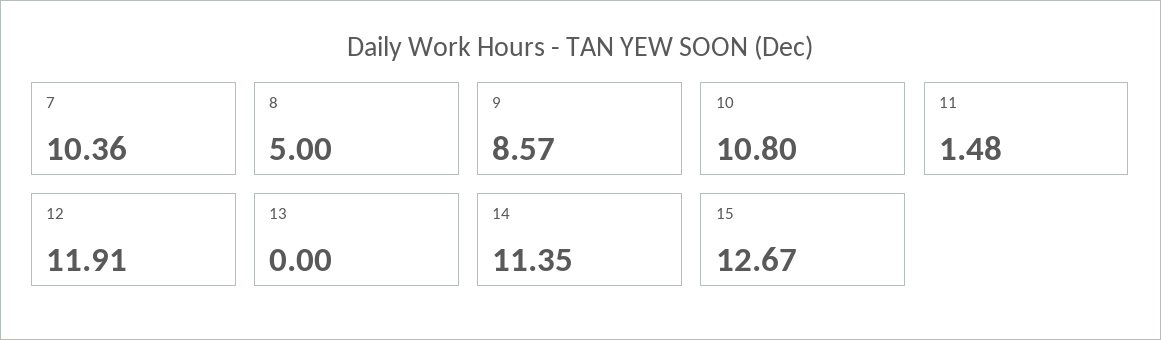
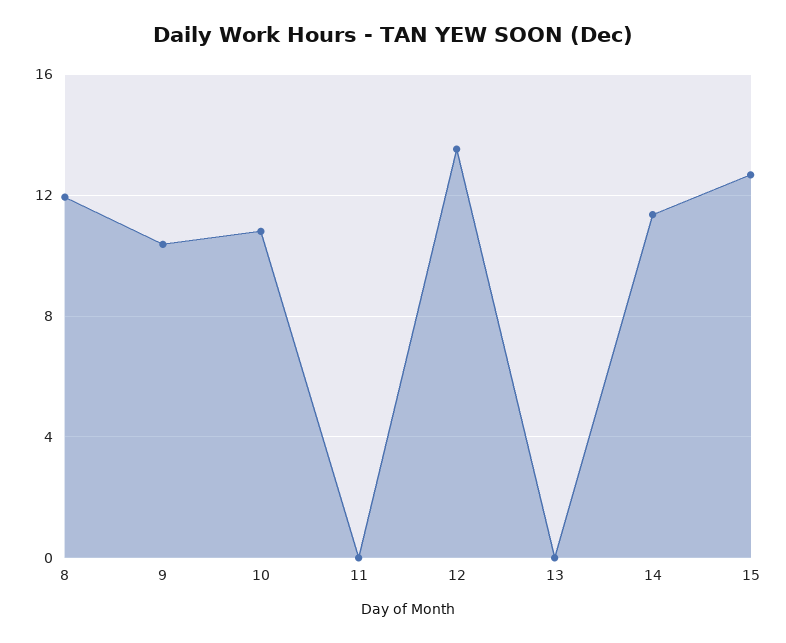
  {
-   "7": 10.36,
-   "8": 5,
+   "8": 12,
-   "9": 8.57,
+   "9": 10.5,
    "10": 10.8,
-   "11": 1.48,
+   "11": 0,
-   "12": 11.91,
+   "12": 13.5,
    "13": 0,
    "14": 11.35,
    "15": 12.67
  }

